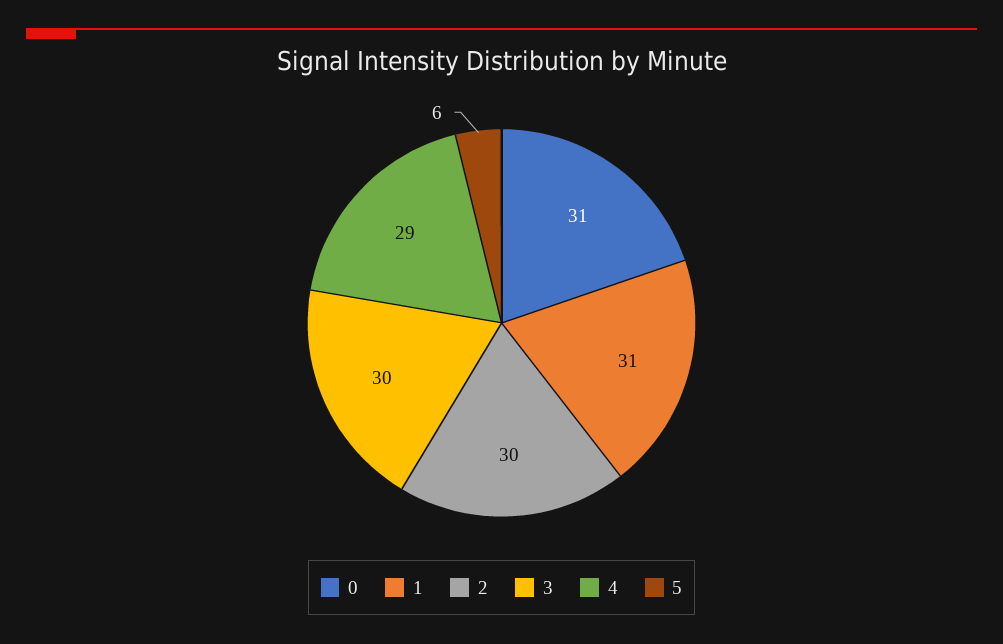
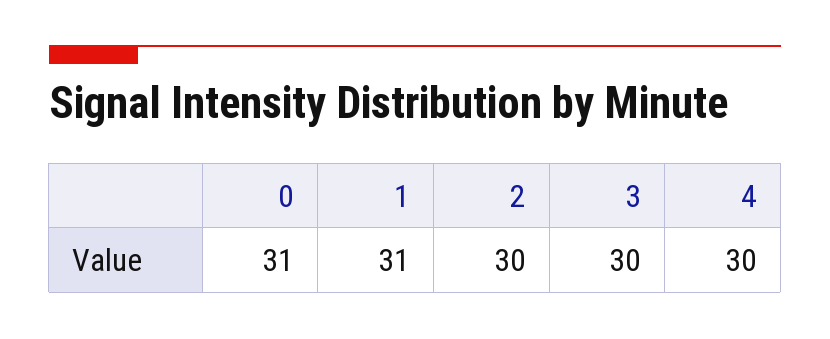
  {
    "0": 31,
    "1": 31,
    "2": 30,
    "3": 30,
-   "4": 29,
+   "4": 30
-   "5": 6
  }

